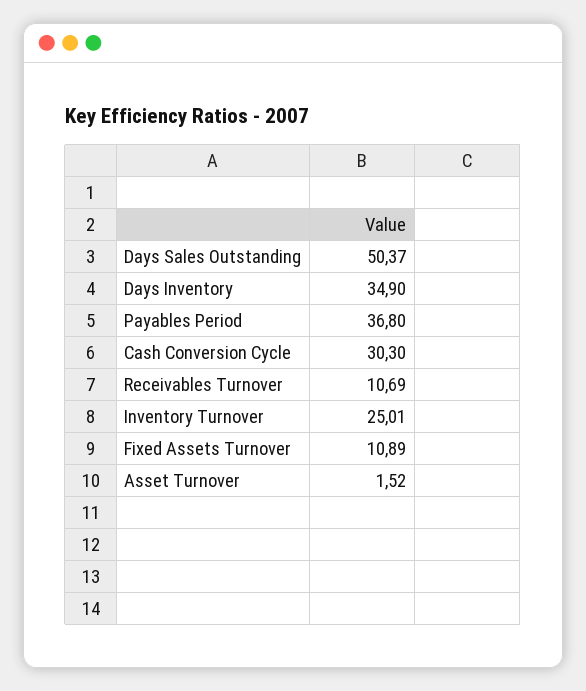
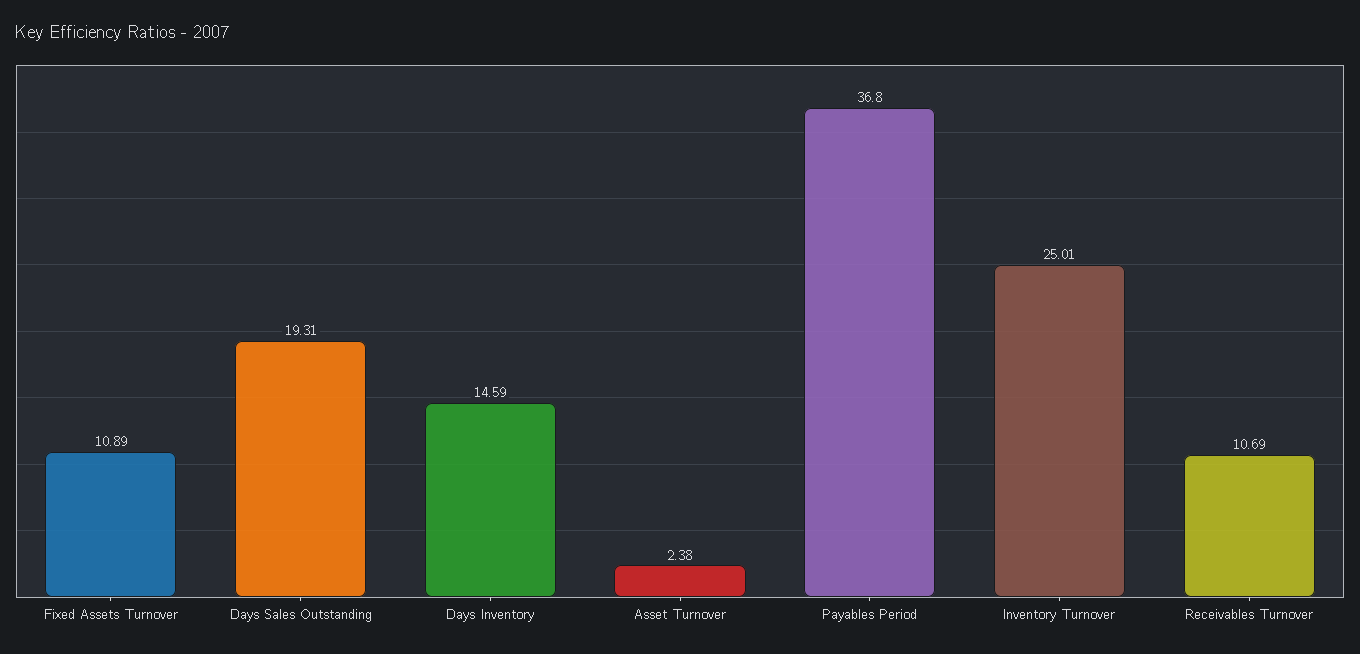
  {
-   "Days Sales Outstanding": 50.37,
+   "Days Sales Outstanding": 19.31,
-   "Days Inventory": 34.9,
+   "Days Inventory": 14.59,
    "Payables Period": 36.8,
-   "Cash Conversion Cycle": 30.3,
    "Receivables Turnover": 10.69,
    "Inventory Turnover": 25.01,
    "Fixed Assets Turnover": 10.89,
-   "Asset Turnover": 1.52
+   "Asset Turnover": 2.38
  }

